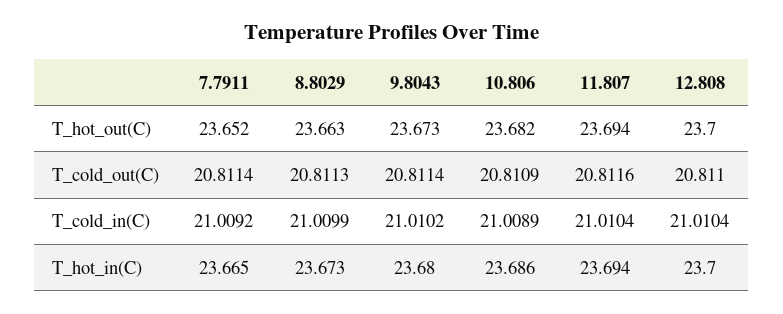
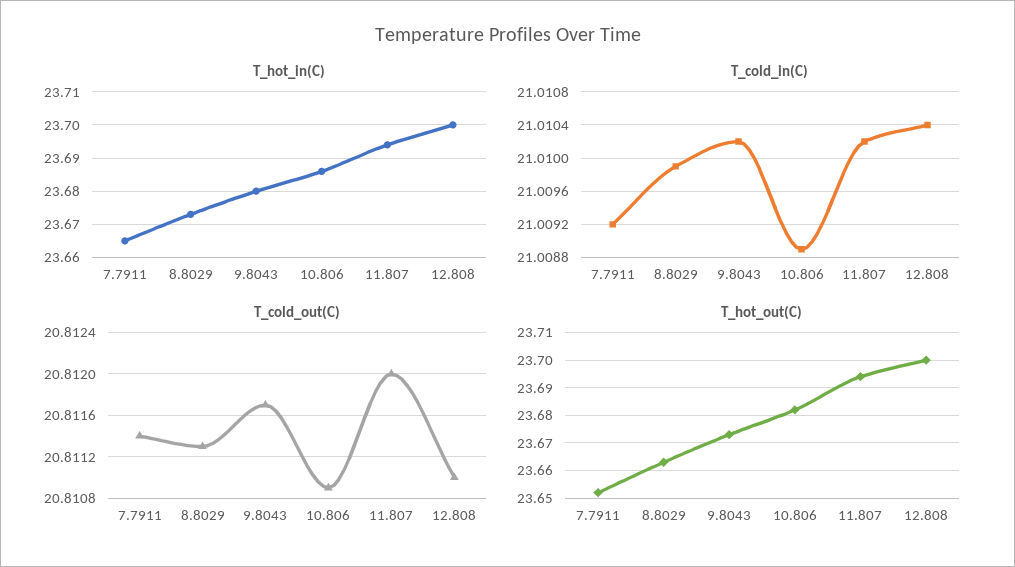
  {
    "T_hot_out(C)": {
      "7.7911": 23.652,
      "8.8029": 23.663,
      "9.8043": 23.673,
      "10.806": 23.682,
      "11.807": 23.694,
      "12.808": 23.7
    },
    "T_cold_out(C)": {
      "7.7911": 20.8114,
      "8.8029": 20.8113,
-     "9.8043": 20.8114,
+     "9.8043": 20.8117,
      "10.806": 20.8109,
-     "11.807": 20.8116,
+     "11.807": 20.812,
      "12.808": 20.811
    },
    "T_cold_in(C)": {
      "7.7911": 21.0092,
      "8.8029": 21.0099,
      "9.8043": 21.0102,
      "10.806": 21.0089,
-     "11.807": 21.0104,
+     "11.807": 21.0102,
      "12.808": 21.0104
    },
    "T_hot_in(C)": {
      "7.7911": 23.665,
      "8.8029": 23.673,
      "9.8043": 23.68,
      "10.806": 23.686,
      "11.807": 23.694,
      "12.808": 23.7
    }
  }

